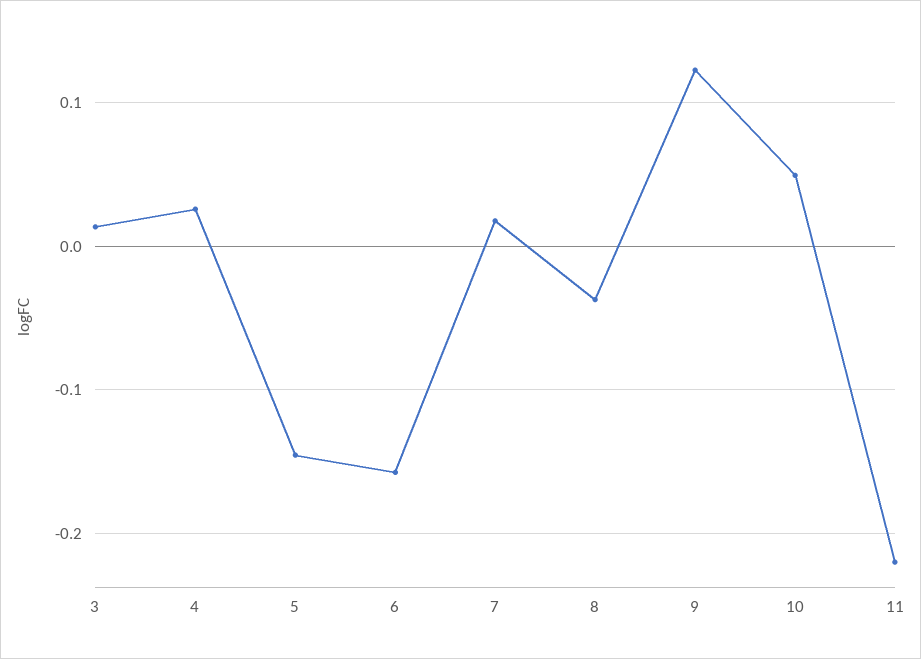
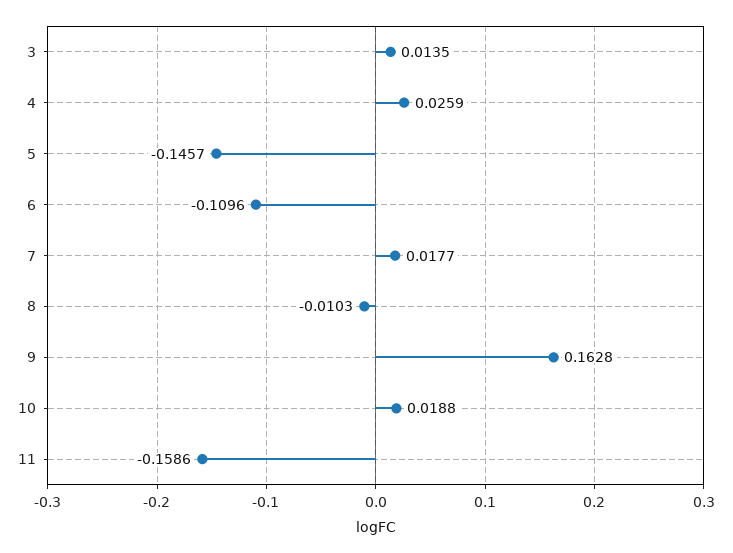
  {
    "3": 0.0135,
    "4": 0.0259,
    "5": -0.1457,
-   "6": -0.16,
+   "6": -0.1096,
    "7": 0.0177,
-   "8": -0.04,
+   "8": -0.0103,
-   "9": 0.12,
+   "9": 0.1628,
-   "10": 0.05,
+   "10": 0.0188,
-   "11": -0.22
+   "11": -0.1586
  }

